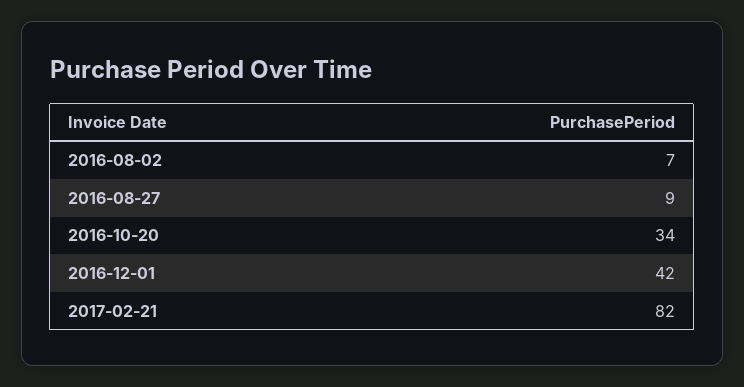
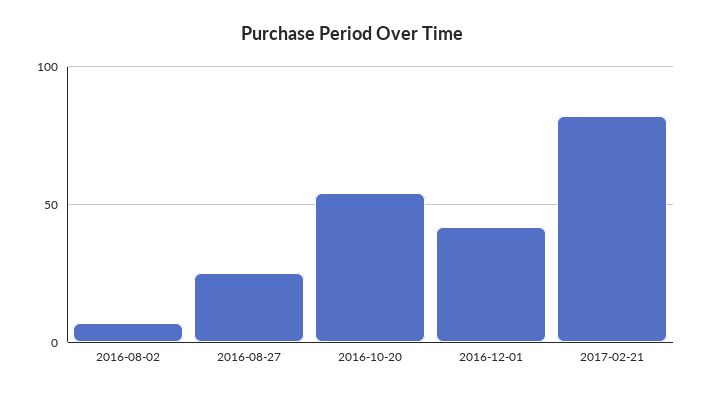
  {
    "2016-08-02": 7,
-   "2016-08-27": 9,
+   "2016-08-27": 25,
-   "2016-10-20": 34,
+   "2016-10-20": 55,
    "2016-12-01": 42,
    "2017-02-21": 82
  }

